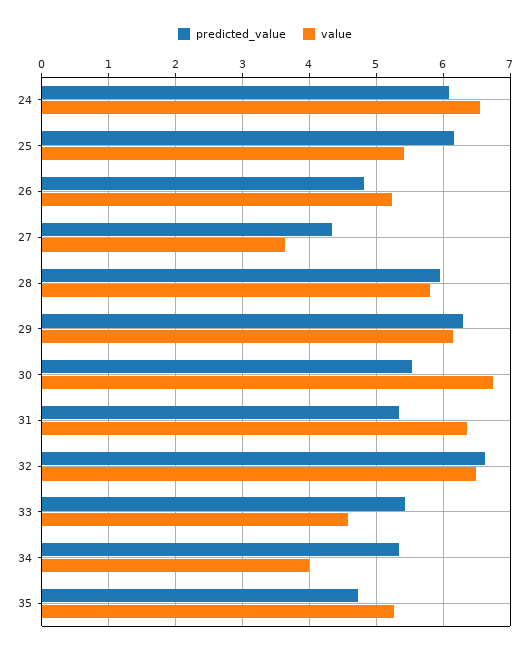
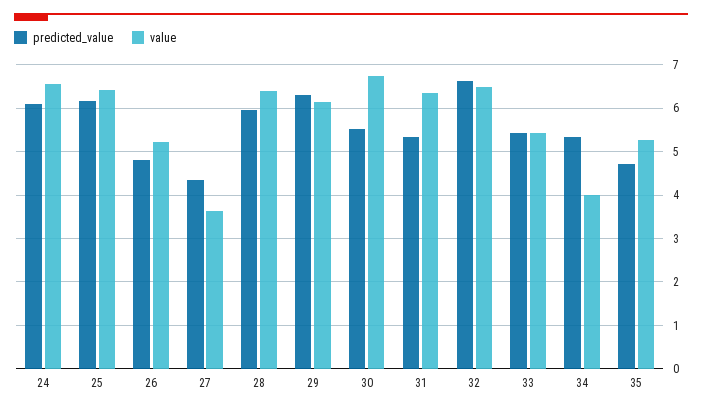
  {
    "predicted_value": {
      "24": 6.1,
      "25": 6.2,
      "26": 4.8,
      "27": 4.3,
      "28": 6,
      "29": 6.3,
      "30": 5.5,
      "31": 5.3,
      "32": 6.6,
      "33": 5.4,
      "34": 5.3,
      "35": 4.7
    },
    "value": {
      "24": 6.6,
-     "25": 5.4,
+     "25": 6.4,
      "26": 5.2,
      "27": 3.6,
-     "28": 5.8,
+     "28": 6.4,
      "29": 6.2,
      "30": 6.7,
      "31": 6.4,
      "32": 6.5,
-     "33": 4.6,
+     "33": 5.4,
      "34": 4,
      "35": 5.3
    }
  }

